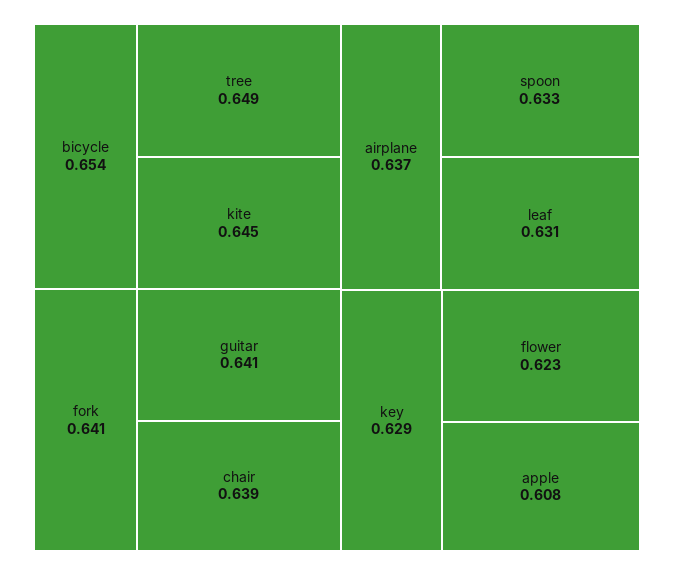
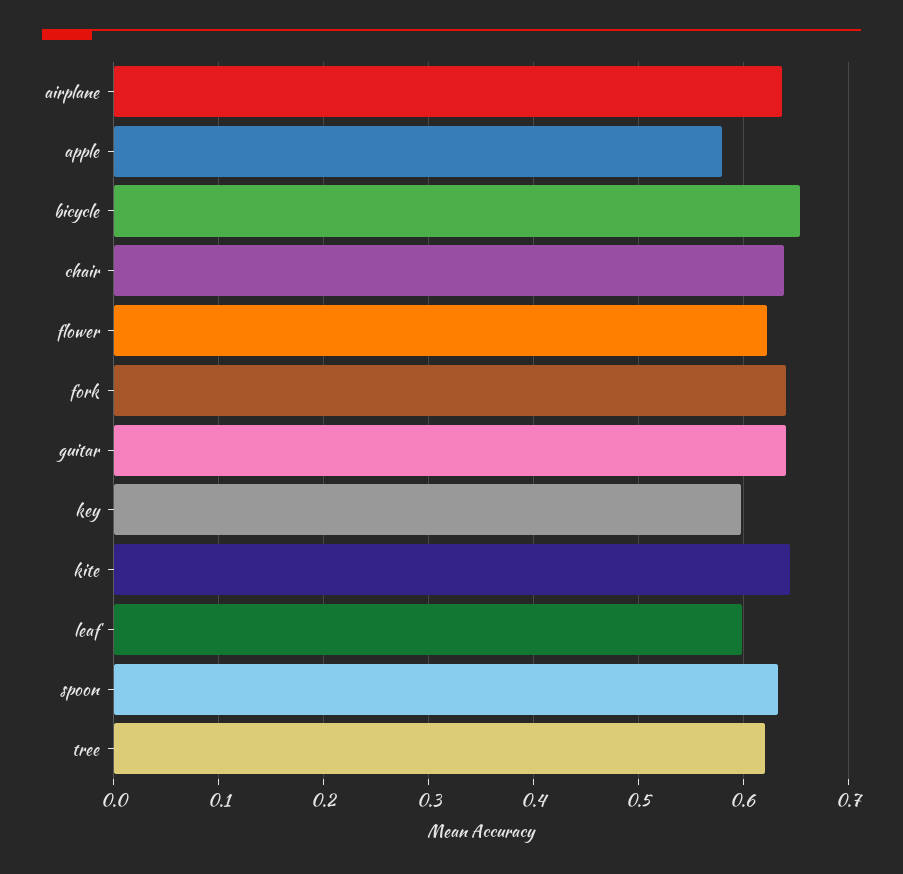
  {
    "bicycle": 0.654,
-   "tree": 0.649,
+   "tree": 0.62,
    "kite": 0.645,
    "fork": 0.641,
    "guitar": 0.641,
    "chair": 0.639,
    "airplane": 0.637,
    "spoon": 0.633,
-   "leaf": 0.631,
+   "leaf": 0.6,
-   "key": 0.629,
+   "key": 0.6,
    "flower": 0.623,
-   "apple": 0.608
+   "apple": 0.58
  }

